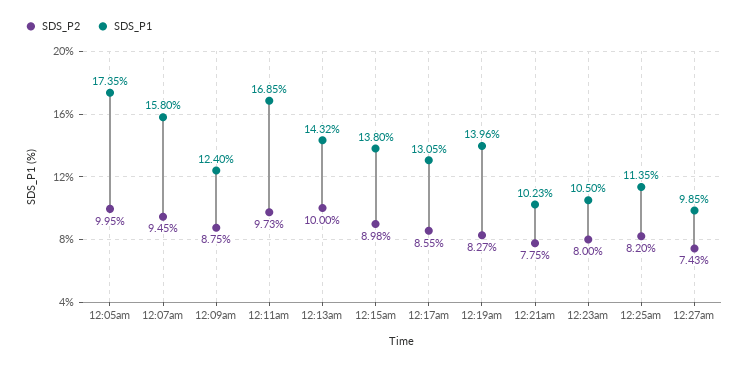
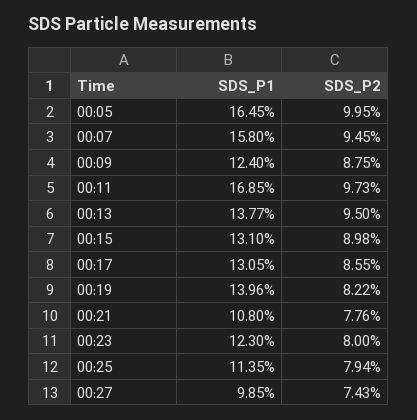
  {
    "SDS_P2": {
      "12:05am": 9.95,
      "12:07am": 9.45,
      "12:09am": 8.75,
      "12:11am": 9.73,
-     "12:13am": 10,
+     "12:13am": 9.5,
      "12:15am": 8.98,
      "12:17am": 8.55,
-     "12:19am": 8.27,
+     "12:19am": 8.22,
-     "12:21am": 7.75,
+     "12:21am": 7.76,
      "12:23am": 8,
-     "12:25am": 8.2,
+     "12:25am": 7.94,
      "12:27am": 7.43
    },
    "SDS_P1": {
-     "12:05am": 17.35,
+     "12:05am": 16.45,
      "12:07am": 15.8,
      "12:09am": 12.4,
      "12:11am": 16.85,
-     "12:13am": 14.32,
+     "12:13am": 13.77,
-     "12:15am": 13.8,
+     "12:15am": 13.1,
      "12:17am": 13.05,
      "12:19am": 13.96,
-     "12:21am": 10.23,
+     "12:21am": 10.8,
-     "12:23am": 10.5,
+     "12:23am": 12.3,
      "12:25am": 11.35,
      "12:27am": 9.85
    }
  }

